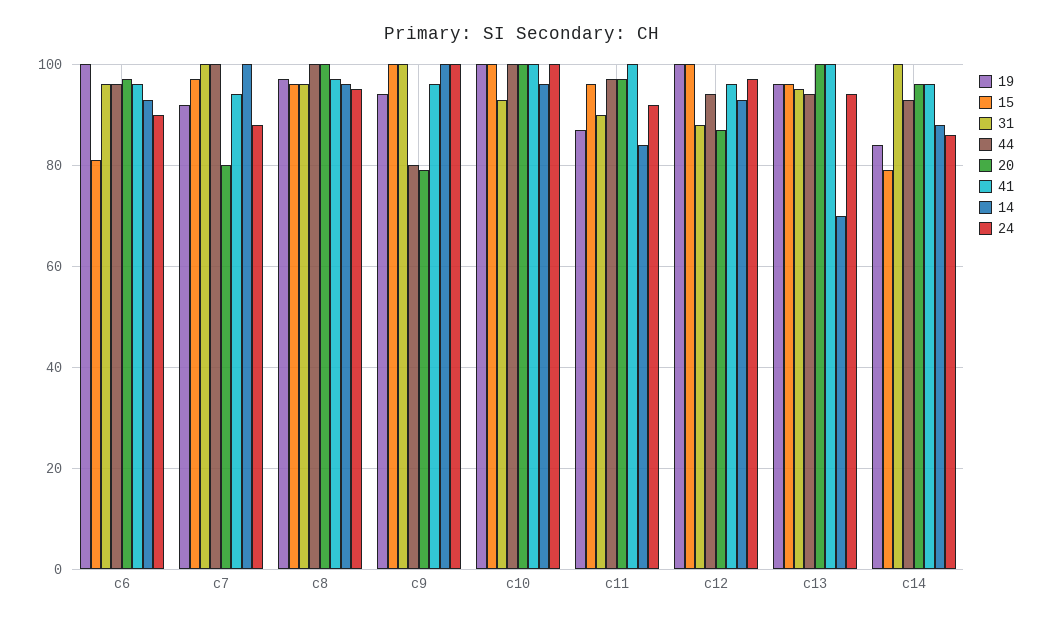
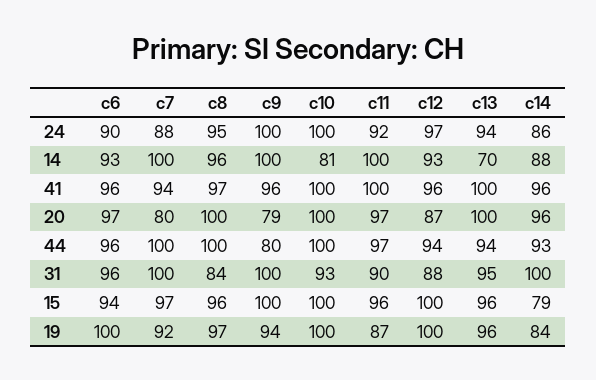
  {
    "19": {
      "c6": 100,
      "c7": 92,
      "c8": 97,
      "c9": 94,
      "c10": 100,
      "c11": 87,
      "c12": 100,
      "c13": 96,
      "c14": 84
    },
    "15": {
-     "c6": 80,
+     "c6": 94,
      "c7": 97,
      "c8": 96,
      "c9": 100,
      "c10": 100,
      "c11": 96,
      "c12": 100,
      "c13": 96,
      "c14": 79
    },
    "31": {
      "c6": 96,
      "c7": 100,
-     "c8": 95,
+     "c8": 84,
      "c9": 100,
      "c10": 93,
      "c11": 90,
      "c12": 88,
      "c13": 95,
      "c14": 100
    },
    "44": {
      "c6": 96,
      "c7": 100,
      "c8": 100,
      "c9": 80,
      "c10": 100,
      "c11": 97,
      "c12": 94,
      "c13": 94,
      "c14": 93
    },
    "20": {
      "c6": 97,
      "c7": 80,
      "c8": 100,
      "c9": 79,
      "c10": 100,
      "c11": 97,
      "c12": 87,
      "c13": 100,
      "c14": 96
    },
    "41": {
      "c6": 96,
      "c7": 94,
      "c8": 97,
      "c9": 96,
      "c10": 100,
      "c11": 100,
      "c12": 96,
      "c13": 100,
      "c14": 96
    },
    "14": {
      "c6": 93,
      "c7": 100,
      "c8": 96,
      "c9": 100,
-     "c10": 95,
+     "c10": 81,
-     "c11": 85,
+     "c11": 100,
      "c12": 93,
      "c13": 70,
      "c14": 88
    },
    "24": {
      "c6": 90,
      "c7": 88,
      "c8": 95,
      "c9": 100,
      "c10": 100,
      "c11": 92,
      "c12": 97,
      "c13": 94,
      "c14": 86
    }
  }

